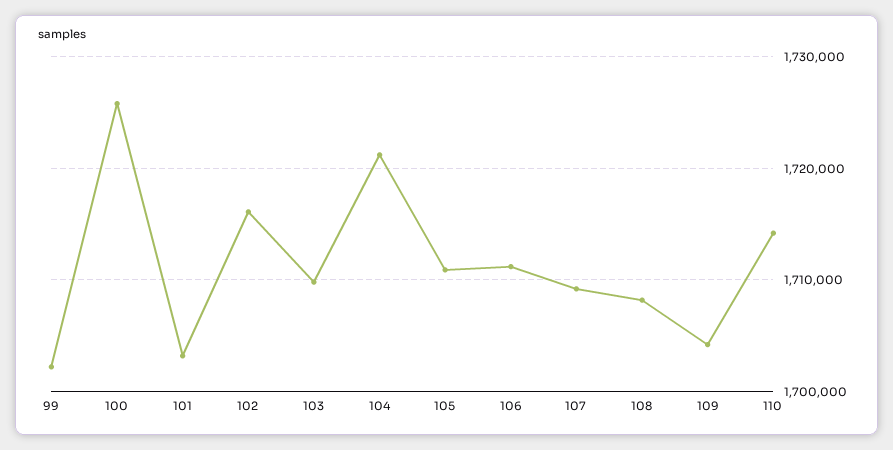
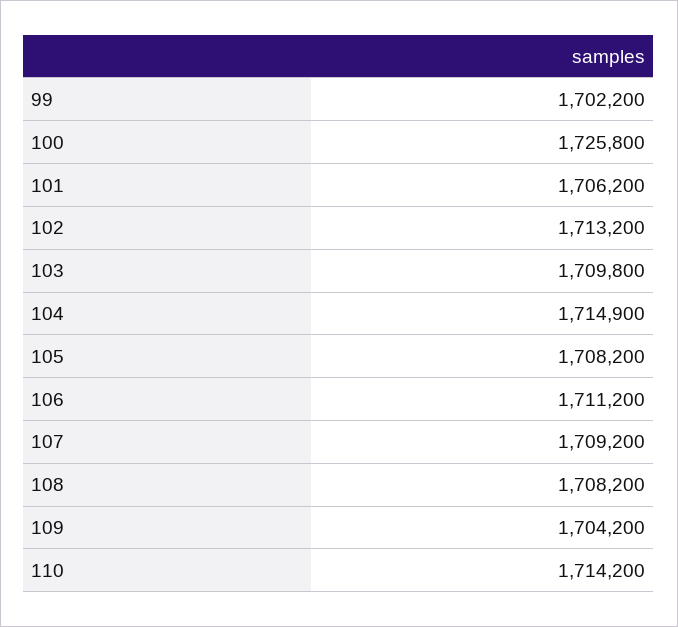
  {
    "99": 1702200,
    "100": 1725800,
-   "101": 1703000,
+   "101": 1706200,
-   "102": 1716000,
+   "102": 1713200,
    "103": 1709800,
-   "104": 1721000,
+   "104": 1714900,
-   "105": 1711000,
+   "105": 1708200,
    "106": 1711200,
    "107": 1709200,
    "108": 1708200,
    "109": 1704200,
    "110": 1714200
  }

